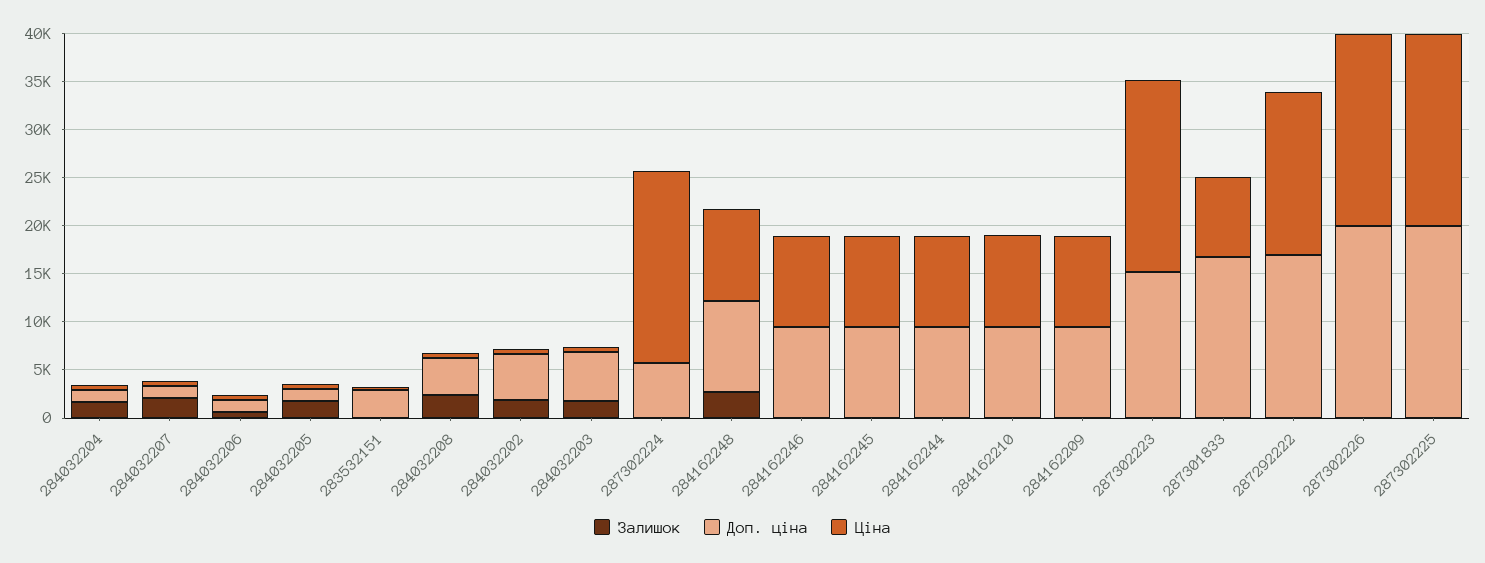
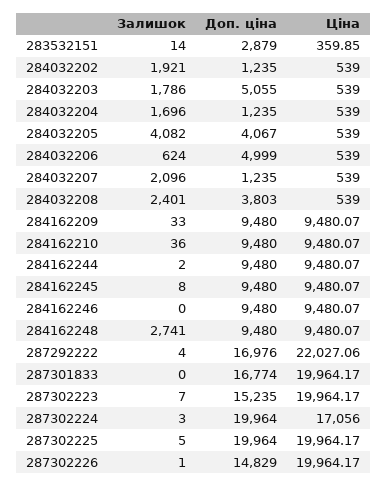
  {
    "Залишок": {
      "284032204": 1696,
      "284032207": 2096,
      "284032206": 624,
-     "284032205": 2000,
+     "284032205": 4082,
      "283532151": 14,
      "284032208": 2401,
      "284032202": 1921,
      "284032203": 1786,
      "287302224": 3,
      "284162248": 2741,
      "284162246": 0,
      "284162245": 8,
      "284162244": 2,
      "284162210": 36,
      "284162209": 33,
      "287302223": 7,
      "287301833": 0,
      "287292222": 4,
      "287302226": 1,
      "287302225": 5
    },
    "Доп. ціна": {
      "284032204": 1235,
      "284032207": 1235,
-     "284032206": 1000,
+     "284032206": 4999,
-     "284032205": 1000,
+     "284032205": 4067,
      "283532151": 2879,
      "284032208": 3803,
-     "284032202": 5000,
+     "284032202": 1235,
      "284032203": 5055,
-     "287302224": 6000,
+     "287302224": 19964,
      "284162248": 9480,
      "284162246": 9480,
      "284162245": 9480,
      "284162244": 9480,
      "284162210": 9480,
      "284162209": 9480,
      "287302223": 15235,
      "287301833": 16774,
      "287292222": 16976,
-     "287302226": 20000,
+     "287302226": 14829,
      "287302225": 19964
    },
    "Ціна": {
      "284032204": 539,
      "284032207": 539,
      "284032206": 539,
      "284032205": 539,
      "283532151": 359.85,
      "284032208": 539,
      "284032202": 539,
      "284032203": 539,
-     "287302224": 20000,
+     "287302224": 17056,
      "284162248": 9480.07,
      "284162246": 9480.07,
      "284162245": 9480.07,
      "284162244": 9480.07,
      "284162210": 9480.07,
      "284162209": 9480.07,
      "287302223": 19964.17,
-     "287301833": 8000,
+     "287301833": 19964.17,
-     "287292222": 17000,
+     "287292222": 22027.06,
      "287302226": 19964.17,
      "287302225": 19964.17
    }
  }

